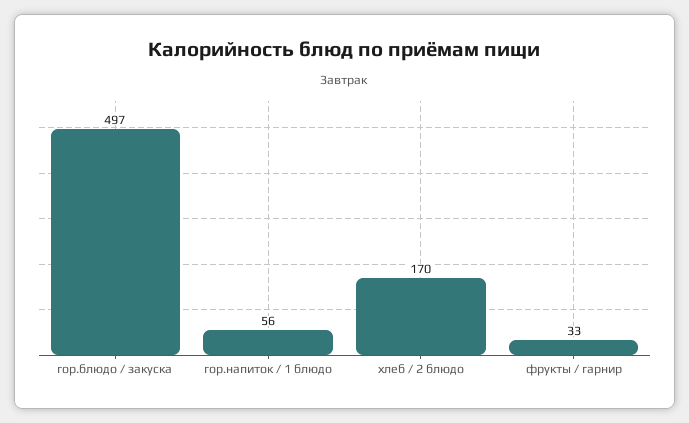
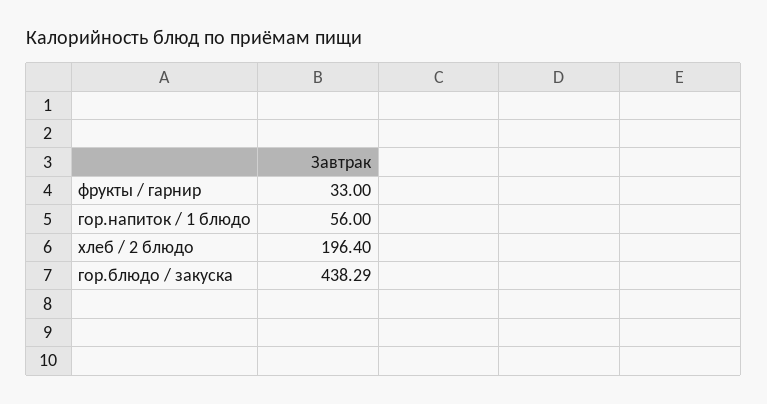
  {
-   "гор.блюдо / закуска": 497,
+   "гор.блюдо / закуска": 438.29,
    "гор.напиток / 1 блюдо": 56,
-   "хлеб / 2 блюдо": 170,
+   "хлеб / 2 блюдо": 196.4,
    "фрукты / гарнир": 33
  }

